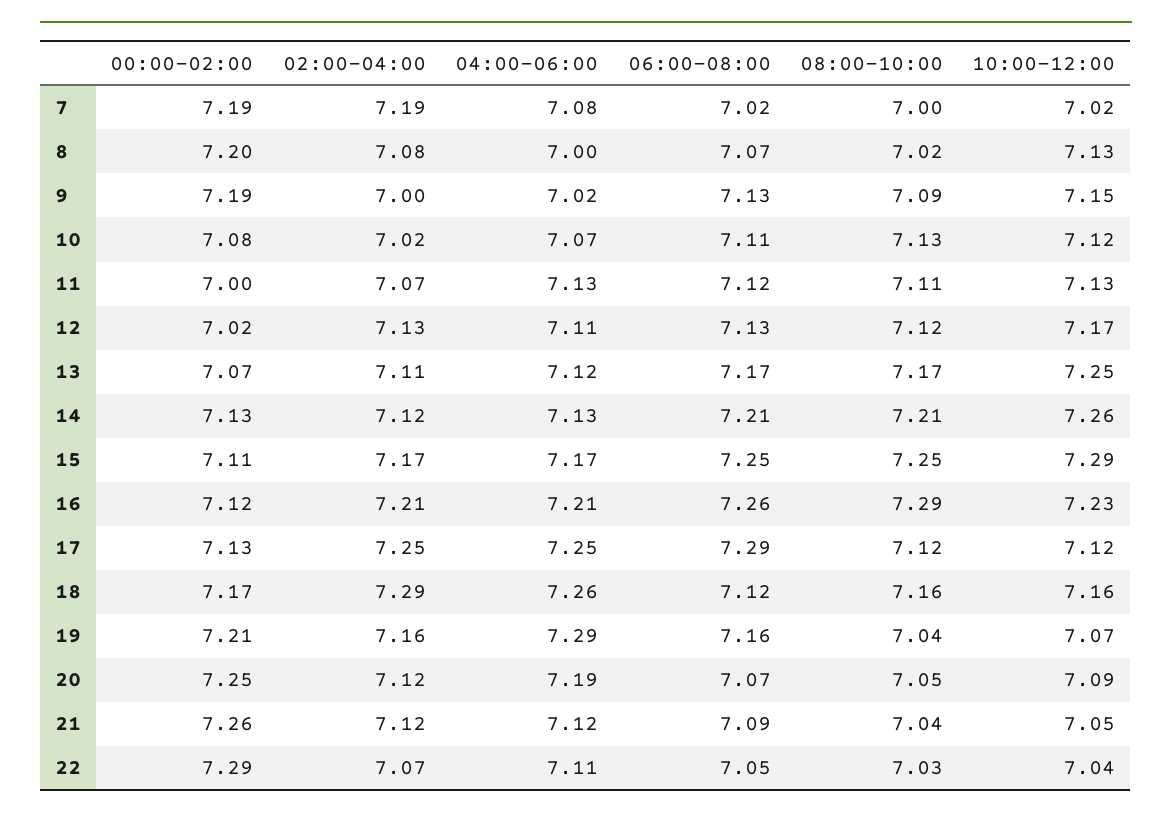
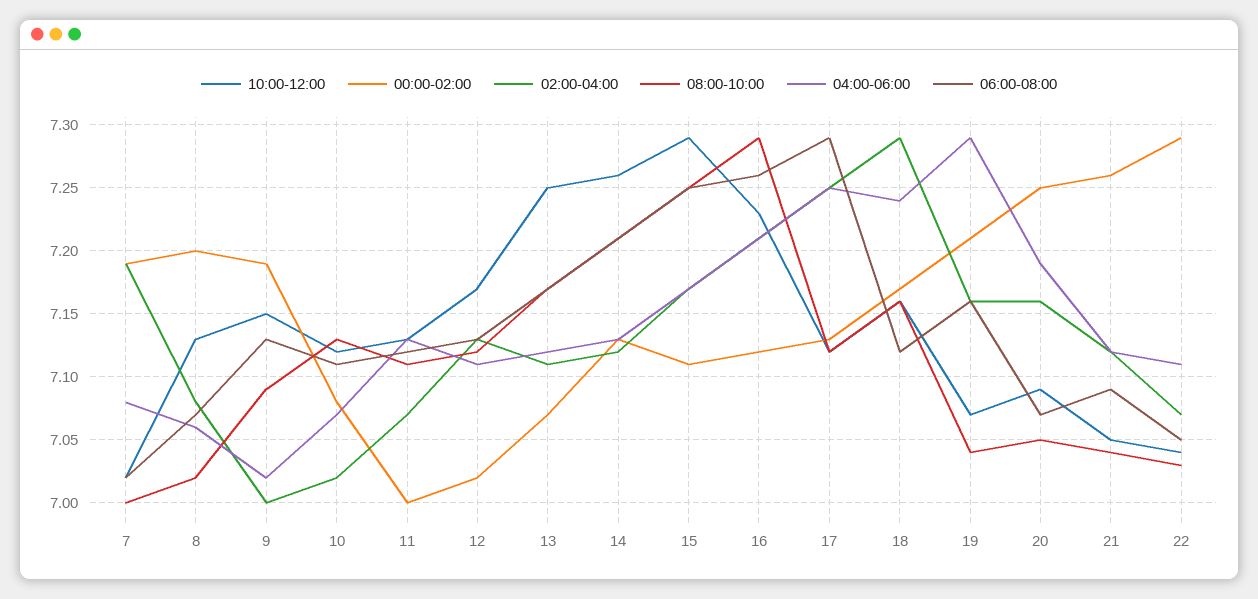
  {
    "00:00-02:00": {
      "7": 7.19,
      "8": 7.2,
      "9": 7.19,
      "10": 7.08,
      "11": 7,
      "12": 7.02,
      "13": 7.07,
      "14": 7.13,
      "15": 7.11,
      "16": 7.12,
      "17": 7.13,
      "18": 7.17,
      "19": 7.21,
      "20": 7.25,
      "21": 7.26,
      "22": 7.29
    },
    "02:00-04:00": {
      "7": 7.19,
      "8": 7.08,
      "9": 7,
      "10": 7.02,
      "11": 7.07,
      "12": 7.13,
      "13": 7.11,
      "14": 7.12,
      "15": 7.17,
      "16": 7.21,
      "17": 7.25,
      "18": 7.29,
      "19": 7.16,
-     "20": 7.12,
+     "20": 7.16,
      "21": 7.12,
      "22": 7.07
    },
    "04:00-06:00": {
      "7": 7.08,
-     "8": 7,
+     "8": 7.06,
      "9": 7.02,
      "10": 7.07,
      "11": 7.13,
      "12": 7.11,
      "13": 7.12,
      "14": 7.13,
      "15": 7.17,
      "16": 7.21,
      "17": 7.25,
-     "18": 7.26,
+     "18": 7.24,
      "19": 7.29,
      "20": 7.19,
      "21": 7.12,
      "22": 7.11
    },
    "06:00-08:00": {
      "7": 7.02,
      "8": 7.07,
      "9": 7.13,
      "10": 7.11,
      "11": 7.12,
      "12": 7.13,
      "13": 7.17,
      "14": 7.21,
      "15": 7.25,
      "16": 7.26,
      "17": 7.29,
      "18": 7.12,
      "19": 7.16,
      "20": 7.07,
      "21": 7.09,
      "22": 7.05
    },
    "08:00-10:00": {
      "7": 7,
      "8": 7.02,
      "9": 7.09,
      "10": 7.13,
      "11": 7.11,
      "12": 7.12,
      "13": 7.17,
      "14": 7.21,
      "15": 7.25,
      "16": 7.29,
      "17": 7.12,
      "18": 7.16,
      "19": 7.04,
      "20": 7.05,
      "21": 7.04,
      "22": 7.03
    },
    "10:00-12:00": {
      "7": 7.02,
      "8": 7.13,
      "9": 7.15,
      "10": 7.12,
      "11": 7.13,
      "12": 7.17,
      "13": 7.25,
      "14": 7.26,
      "15": 7.29,
      "16": 7.23,
      "17": 7.12,
      "18": 7.16,
      "19": 7.07,
      "20": 7.09,
      "21": 7.05,
      "22": 7.04
    }
  }

